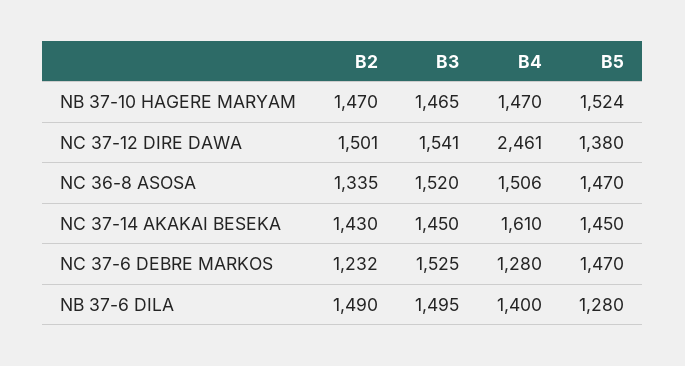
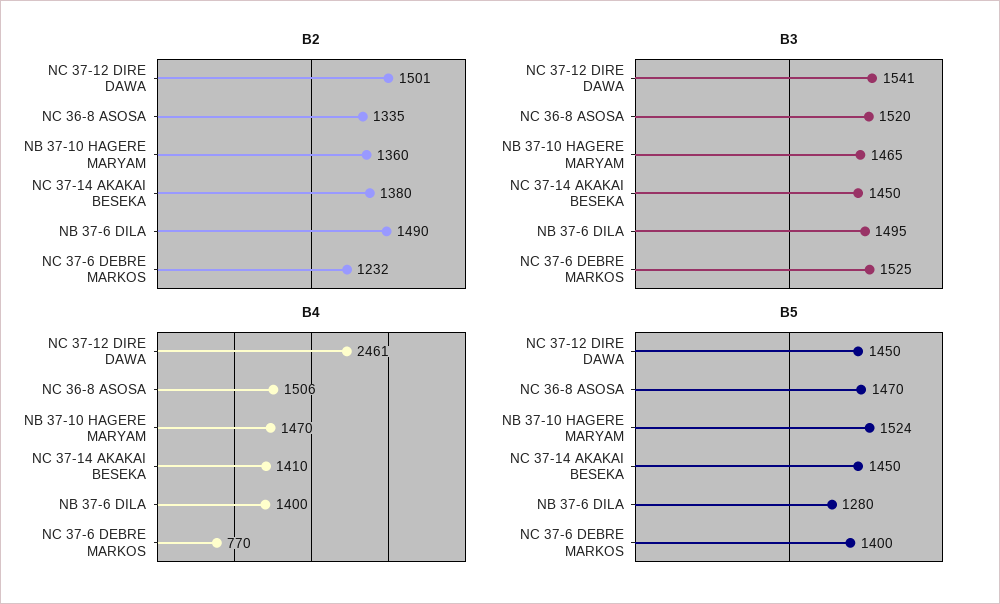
  {
    "B2": {
-     "NB 37-10 HAGERE MARYAM": 1470,
+     "NB 37-10 HAGERE MARYAM": 1360,
      "NC 37-12 DIRE DAWA": 1501,
      "NC 36-8 ASOSA": 1335,
-     "NC 37-14 AKAKAI BESEKA": 1430,
+     "NC 37-14 AKAKAI BESEKA": 1380,
      "NC 37-6 DEBRE MARKOS": 1232,
      "NB 37-6 DILA": 1490
    },
    "B3": {
      "NB 37-10 HAGERE MARYAM": 1465,
      "NC 37-12 DIRE DAWA": 1541,
      "NC 36-8 ASOSA": 1520,
      "NC 37-14 AKAKAI BESEKA": 1450,
      "NC 37-6 DEBRE MARKOS": 1525,
      "NB 37-6 DILA": 1495
    },
    "B4": {
      "NB 37-10 HAGERE MARYAM": 1470,
      "NC 37-12 DIRE DAWA": 2461,
      "NC 36-8 ASOSA": 1506,
-     "NC 37-14 AKAKAI BESEKA": 1610,
+     "NC 37-14 AKAKAI BESEKA": 1410,
-     "NC 37-6 DEBRE MARKOS": 1280,
+     "NC 37-6 DEBRE MARKOS": 770,
      "NB 37-6 DILA": 1400
    },
    "B5": {
      "NB 37-10 HAGERE MARYAM": 1524,
-     "NC 37-12 DIRE DAWA": 1380,
+     "NC 37-12 DIRE DAWA": 1450,
      "NC 36-8 ASOSA": 1470,
      "NC 37-14 AKAKAI BESEKA": 1450,
-     "NC 37-6 DEBRE MARKOS": 1470,
+     "NC 37-6 DEBRE MARKOS": 1400,
      "NB 37-6 DILA": 1280
    }
  }

